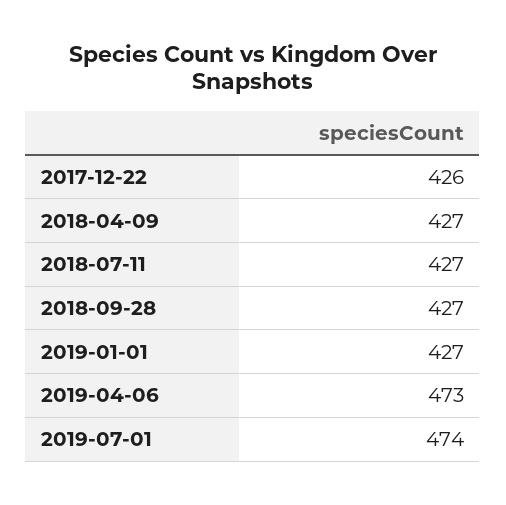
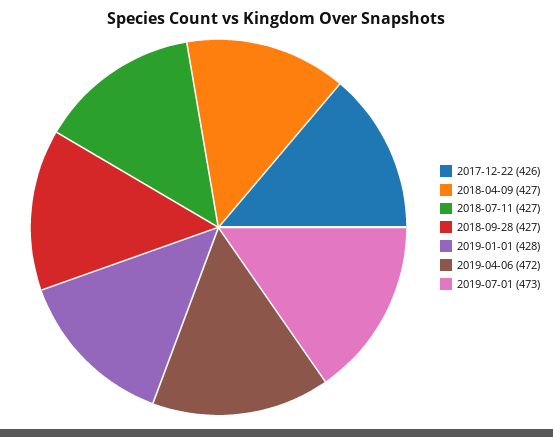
  {
    "2017-12-22": 426,
    "2018-04-09": 427,
    "2018-07-11": 427,
    "2018-09-28": 427,
-   "2019-01-01": 427,
+   "2019-01-01": 428,
-   "2019-04-06": 473,
+   "2019-04-06": 472,
-   "2019-07-01": 474
+   "2019-07-01": 473
  }

